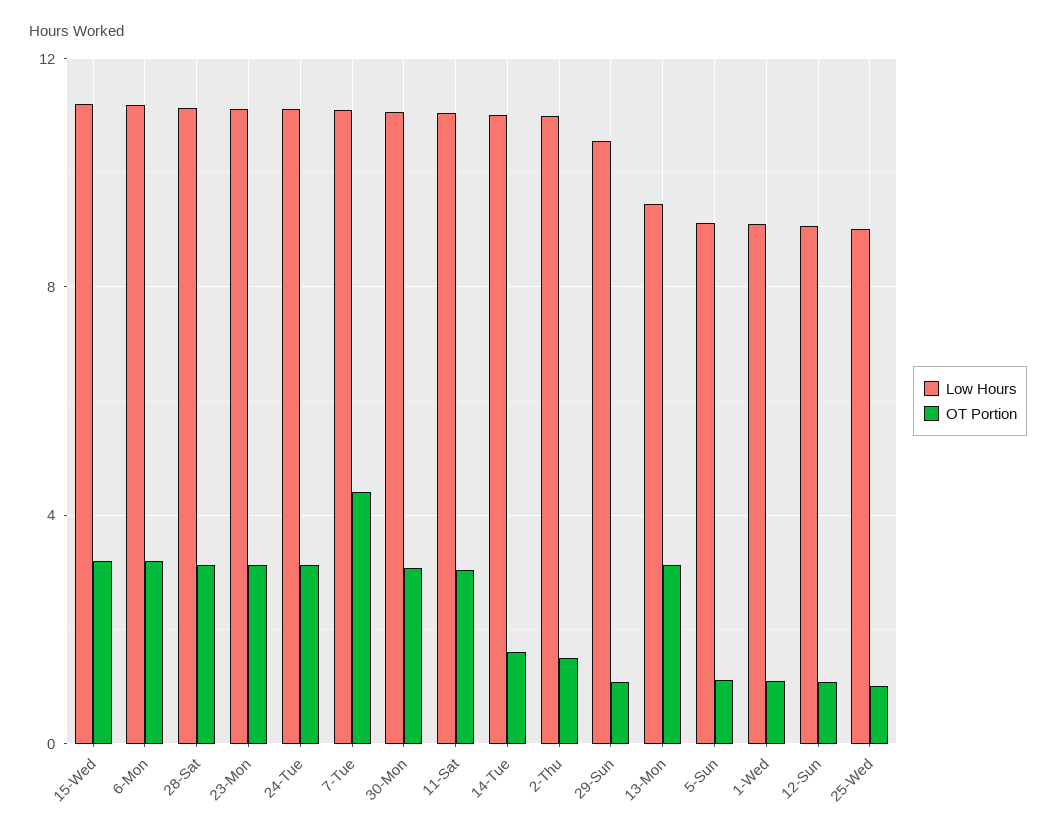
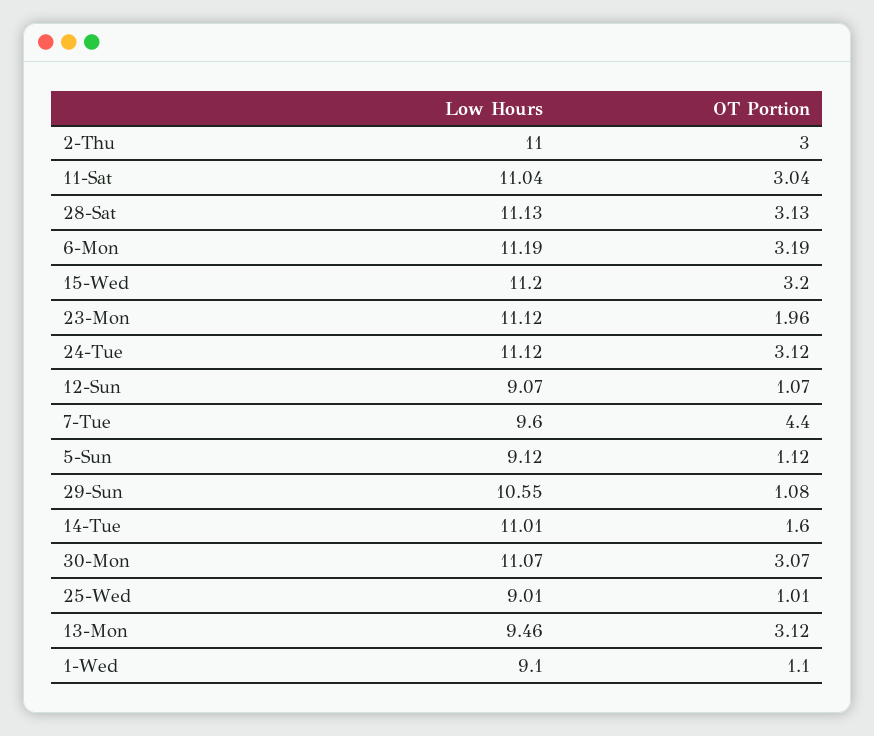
  {
    "Low Hours": {
      "15-Wed": 11.2,
      "6-Mon": 11.19,
      "28-Sat": 11.13,
      "23-Mon": 11.12,
      "24-Tue": 11.12,
-     "7-Tue": 11,
+     "7-Tue": 9.6,
      "30-Mon": 11.07,
      "11-Sat": 11.04,
      "14-Tue": 11.01,
      "2-Thu": 11,
      "29-Sun": 10.55,
      "13-Mon": 9.46,
      "5-Sun": 9.12,
      "1-Wed": 9.1,
      "12-Sun": 9.07,
      "25-Wed": 9.01
    },
    "OT Portion": {
      "15-Wed": 3.2,
      "6-Mon": 3.19,
      "28-Sat": 3.13,
-     "23-Mon": 3,
+     "23-Mon": 1.96,
      "24-Tue": 3.12,
      "7-Tue": 4.4,
      "30-Mon": 3.07,
      "11-Sat": 3.04,
      "14-Tue": 1.6,
-     "2-Thu": 1.5,
+     "2-Thu": 3,
      "29-Sun": 1.08,
      "13-Mon": 3.12,
      "5-Sun": 1.12,
      "1-Wed": 1.1,
      "12-Sun": 1.07,
      "25-Wed": 1.01
    }
  }

